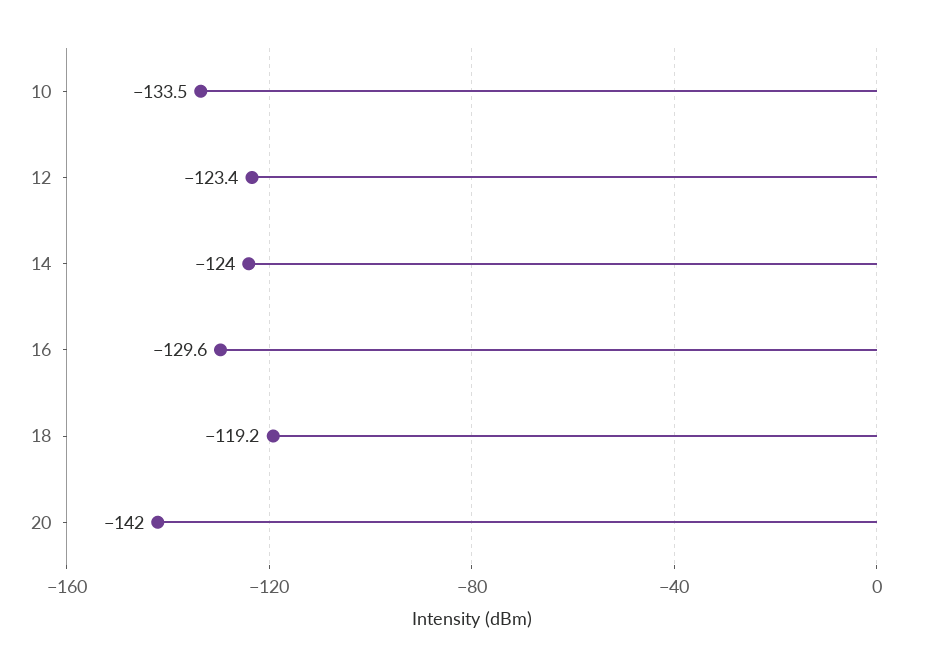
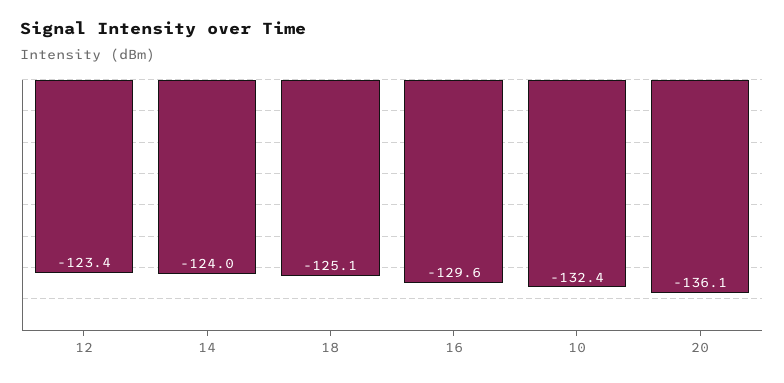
  {
-   "10": -133.5,
+   "10": -132.4,
    "12": -123.4,
    "14": -124,
    "16": -129.6,
-   "18": -119.2,
+   "18": -125.1,
-   "20": -142
+   "20": -136.1
  }

